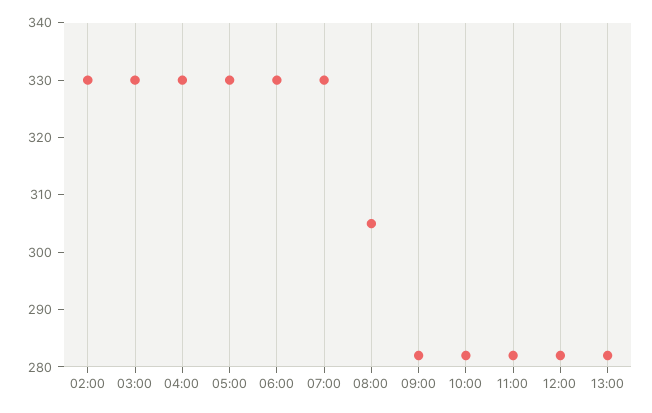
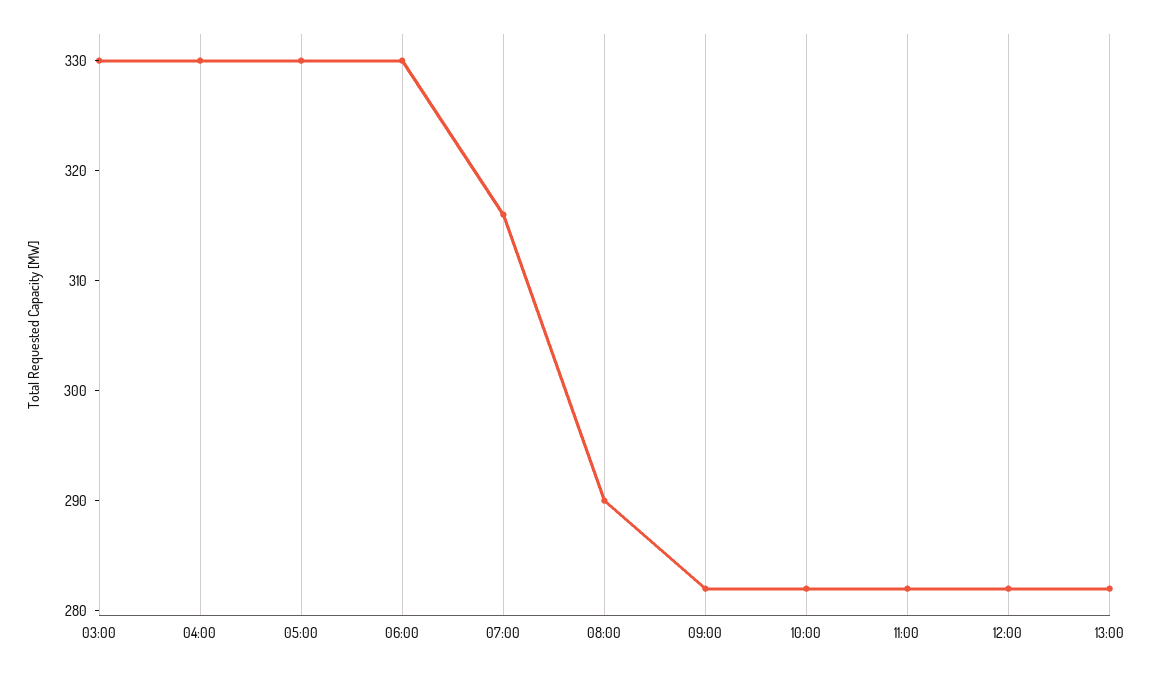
  {
-   "02:00": 330,
    "03:00": 330,
    "04:00": 330,
    "05:00": 330,
    "06:00": 330,
-   "07:00": 330,
+   "07:00": 316,
-   "08:00": 305,
+   "08:00": 290,
    "09:00": 282,
    "10:00": 282,
    "11:00": 282,
    "12:00": 282,
    "13:00": 282
  }

